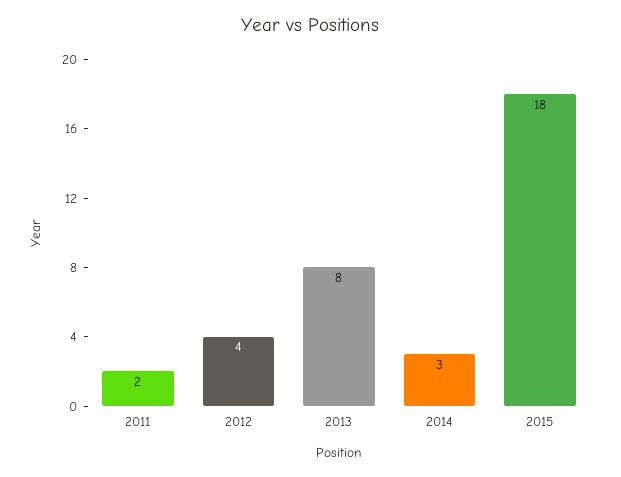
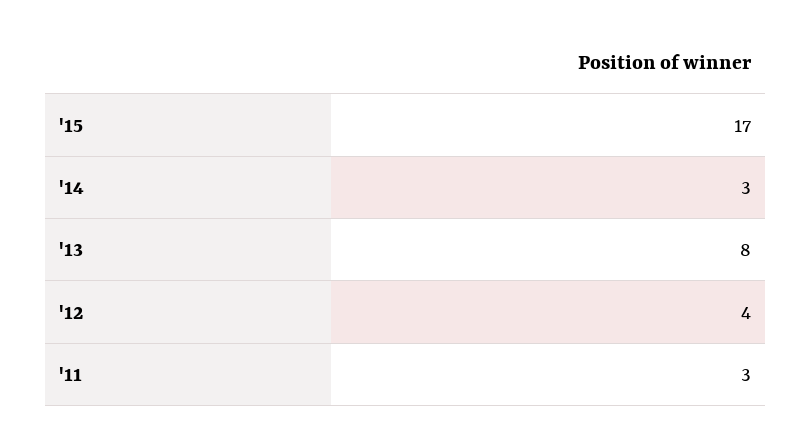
  {
-   "2011": 2,
+   "2011": 3,
    "2012": 4,
    "2013": 8,
    "2014": 3,
-   "2015": 18
+   "2015": 17
  }

